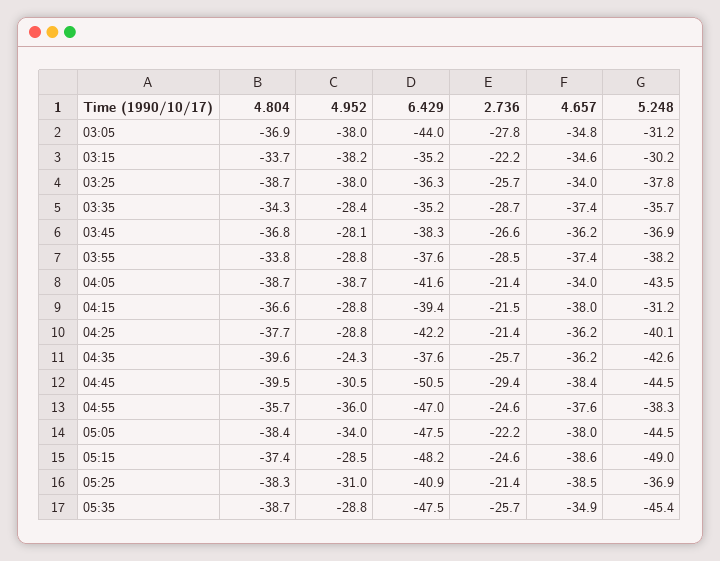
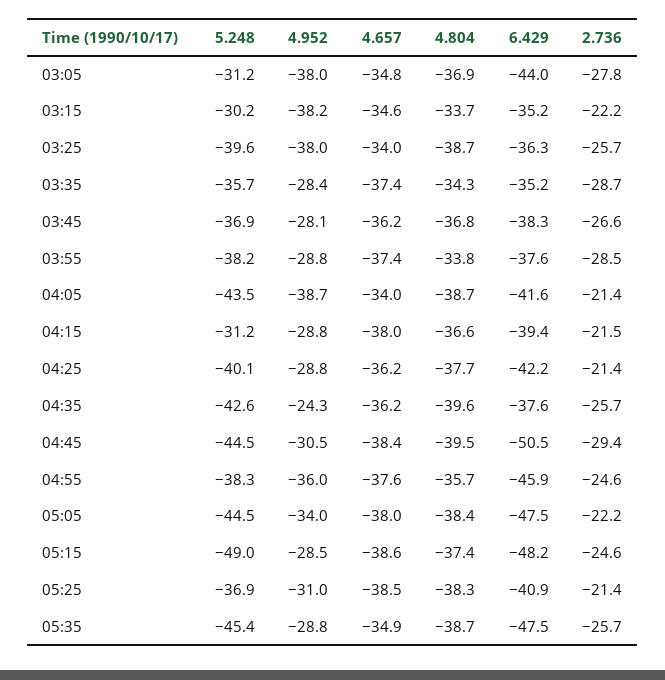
  {
    "4.804": {
      "03:05": -36.9,
      "03:15": -33.7,
      "03:25": -38.7,
      "03:35": -34.3,
      "03:45": -36.8,
      "03:55": -33.8,
      "04:05": -38.7,
      "04:15": -36.6,
      "04:25": -37.7,
      "04:35": -39.6,
      "04:45": -39.5,
      "04:55": -35.7,
      "05:05": -38.4,
      "05:15": -37.4,
      "05:25": -38.3,
      "05:35": -38.7
    },
    "4.952": {
      "03:05": -38,
      "03:15": -38.2,
      "03:25": -38,
      "03:35": -28.4,
      "03:45": -28.1,
      "03:55": -28.8,
      "04:05": -38.7,
      "04:15": -28.8,
      "04:25": -28.8,
      "04:35": -24.3,
      "04:45": -30.5,
      "04:55": -36,
      "05:05": -34,
      "05:15": -28.5,
      "05:25": -31,
      "05:35": -28.8
    },
    "6.429": {
      "03:05": -44,
      "03:15": -35.2,
      "03:25": -36.3,
      "03:35": -35.2,
      "03:45": -38.3,
      "03:55": -37.6,
      "04:05": -41.6,
      "04:15": -39.4,
      "04:25": -42.2,
      "04:35": -37.6,
      "04:45": -50.5,
-     "04:55": -47,
+     "04:55": -45.9,
      "05:05": -47.5,
      "05:15": -48.2,
      "05:25": -40.9,
      "05:35": -47.5
    },
    "2.736": {
      "03:05": -27.8,
      "03:15": -22.2,
      "03:25": -25.7,
      "03:35": -28.7,
      "03:45": -26.6,
      "03:55": -28.5,
      "04:05": -21.4,
      "04:15": -21.5,
      "04:25": -21.4,
      "04:35": -25.7,
      "04:45": -29.4,
      "04:55": -24.6,
      "05:05": -22.2,
      "05:15": -24.6,
      "05:25": -21.4,
      "05:35": -25.7
    },
    "4.657": {
      "03:05": -34.8,
      "03:15": -34.6,
      "03:25": -34,
      "03:35": -37.4,
      "03:45": -36.2,
      "03:55": -37.4,
      "04:05": -34,
      "04:15": -38,
      "04:25": -36.2,
      "04:35": -36.2,
      "04:45": -38.4,
      "04:55": -37.6,
      "05:05": -38,
      "05:15": -38.6,
      "05:25": -38.5,
      "05:35": -34.9
    },
    "5.248": {
      "03:05": -31.2,
      "03:15": -30.2,
-     "03:25": -37.8,
+     "03:25": -39.6,
      "03:35": -35.7,
      "03:45": -36.9,
      "03:55": -38.2,
      "04:05": -43.5,
      "04:15": -31.2,
      "04:25": -40.1,
      "04:35": -42.6,
      "04:45": -44.5,
      "04:55": -38.3,
      "05:05": -44.5,
      "05:15": -49,
      "05:25": -36.9,
      "05:35": -45.4
    }
  }

